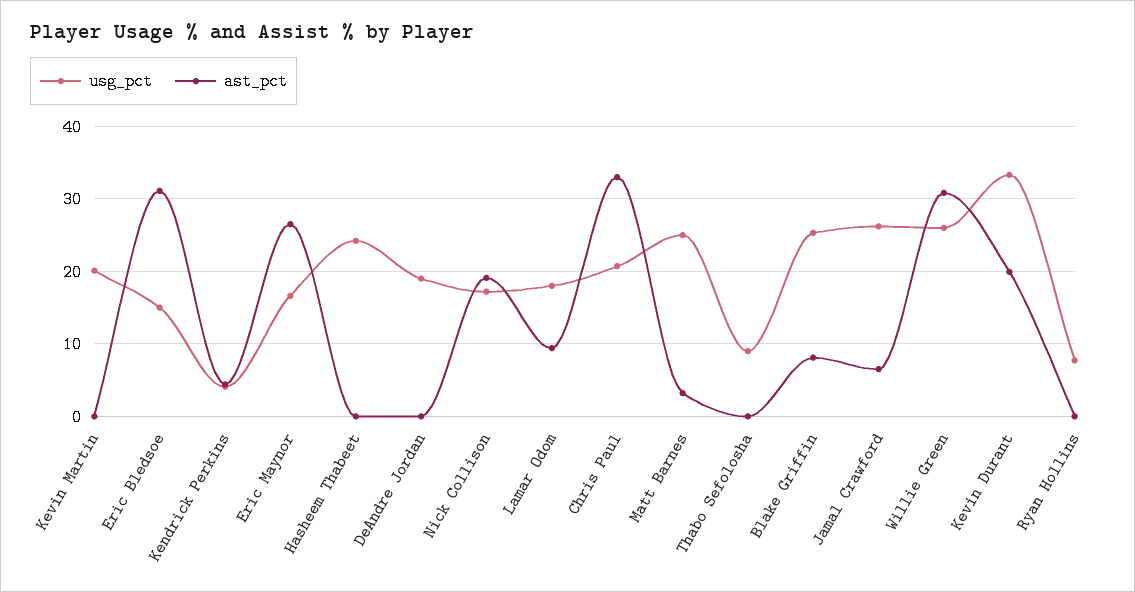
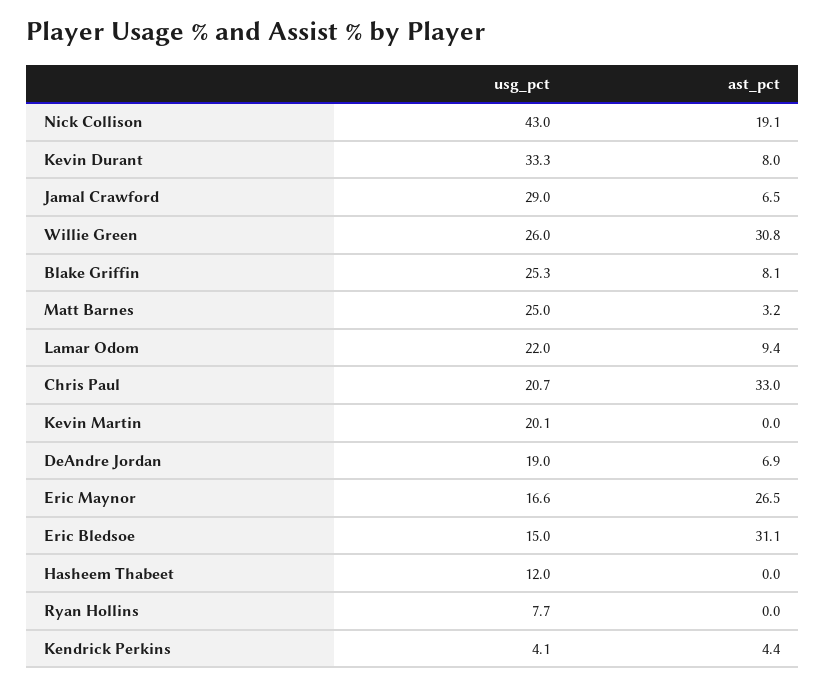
  {
    "usg_pct": {
      "Kevin Martin": 20.1,
      "Eric Bledsoe": 15,
      "Kendrick Perkins": 4.1,
      "Eric Maynor": 16.6,
-     "Hasheem Thabeet": 24,
+     "Hasheem Thabeet": 12,
      "DeAndre Jordan": 19,
-     "Nick Collison": 17,
+     "Nick Collison": 43,
-     "Lamar Odom": 18,
+     "Lamar Odom": 22,
      "Chris Paul": 20.7,
      "Matt Barnes": 25,
-     "Thabo Sefolosha": 9,
      "Blake Griffin": 25.3,
-     "Jamal Crawford": 26,
+     "Jamal Crawford": 29,
      "Willie Green": 26,
      "Kevin Durant": 33.3,
      "Ryan Hollins": 7.7
    },
    "ast_pct": {
      "Kevin Martin": 0,
      "Eric Bledsoe": 31.1,
      "Kendrick Perkins": 4.4,
      "Eric Maynor": 26.5,
      "Hasheem Thabeet": 0,
-     "DeAndre Jordan": 0,
+     "DeAndre Jordan": 6.9,
      "Nick Collison": 19.1,
      "Lamar Odom": 9.4,
      "Chris Paul": 33,
      "Matt Barnes": 3.2,
-     "Thabo Sefolosha": 0,
      "Blake Griffin": 8.1,
      "Jamal Crawford": 6.5,
      "Willie Green": 30.8,
-     "Kevin Durant": 20,
+     "Kevin Durant": 8,
      "Ryan Hollins": 0
    }
  }

